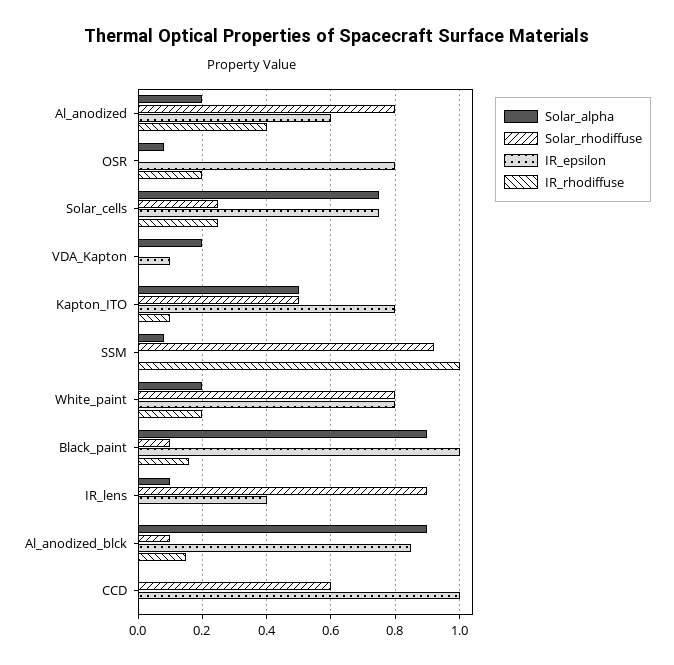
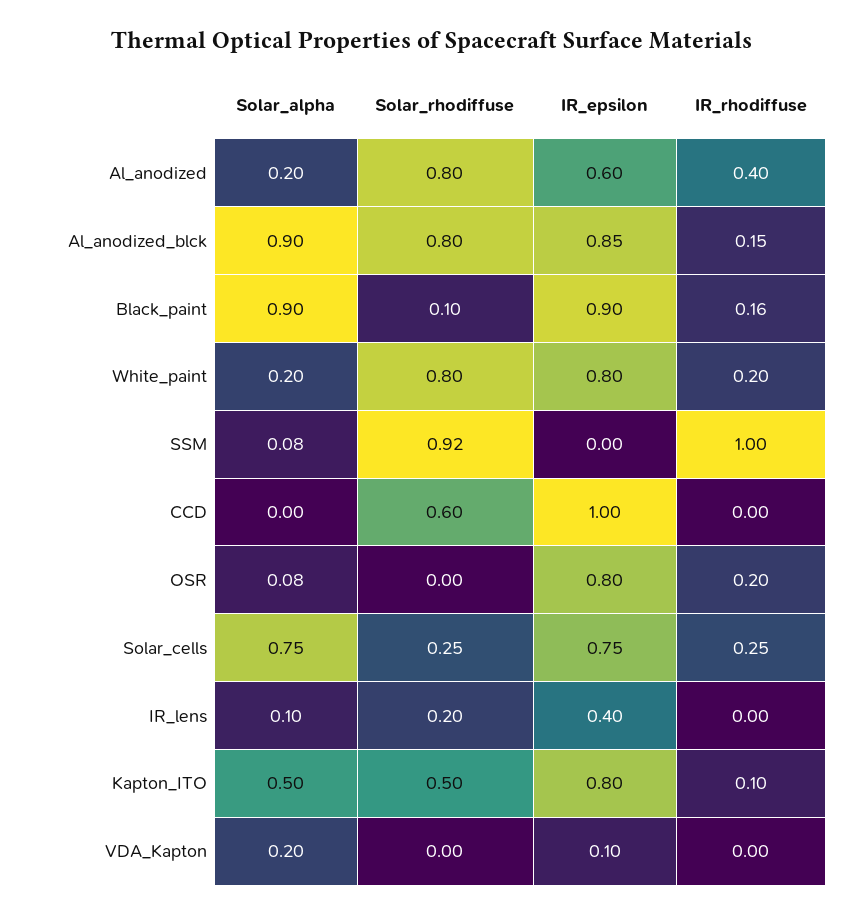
  {
    "Solar_alpha": {
      "Al_anodized": 0.2,
      "OSR": 0.08,
      "Solar_cells": 0.75,
      "VDA_Kapton": 0.2,
      "Kapton_ITO": 0.5,
      "SSM": 0.08,
      "White_paint": 0.2,
      "Black_paint": 0.9,
      "IR_lens": 0.1,
      "Al_anodized_blck": 0.9,
      "CCD": 0
    },
    "Solar_rhodiffuse": {
      "Al_anodized": 0.8,
      "OSR": 0,
      "Solar_cells": 0.25,
      "VDA_Kapton": 0,
      "Kapton_ITO": 0.5,
      "SSM": 0.92,
      "White_paint": 0.8,
      "Black_paint": 0.1,
-     "IR_lens": 0.9,
+     "IR_lens": 0.2,
-     "Al_anodized_blck": 0.1,
+     "Al_anodized_blck": 0.8,
      "CCD": 0.6
    },
    "IR_epsilon": {
      "Al_anodized": 0.6,
      "OSR": 0.8,
      "Solar_cells": 0.75,
      "VDA_Kapton": 0.1,
      "Kapton_ITO": 0.8,
      "SSM": 0,
      "White_paint": 0.8,
-     "Black_paint": 1,
+     "Black_paint": 0.9,
      "IR_lens": 0.4,
      "Al_anodized_blck": 0.85,
      "CCD": 1
    },
    "IR_rhodiffuse": {
      "Al_anodized": 0.4,
      "OSR": 0.2,
      "Solar_cells": 0.25,
      "VDA_Kapton": 0,
      "Kapton_ITO": 0.1,
      "SSM": 1,
      "White_paint": 0.2,
      "Black_paint": 0.16,
      "IR_lens": 0,
      "Al_anodized_blck": 0.15,
      "CCD": 0
    }
  }

